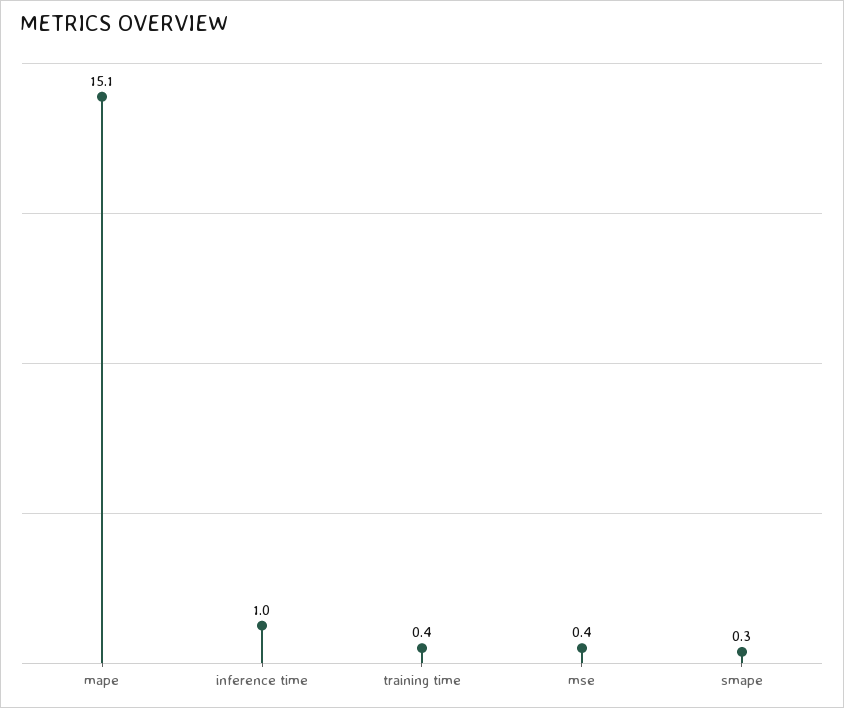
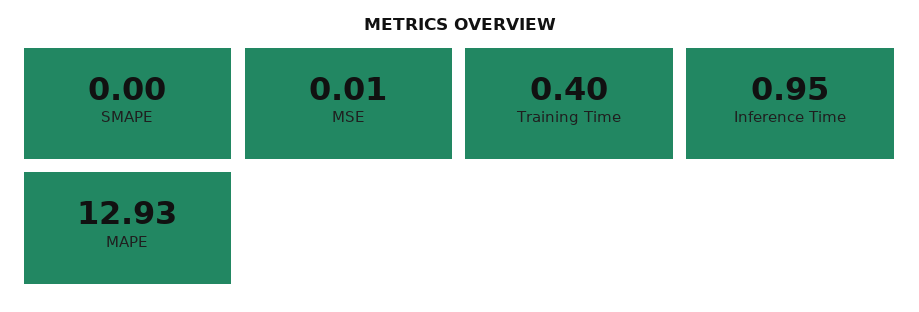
  {
-   "mape": 15.1,
+   "mape": 12.93,
    "inference time": 0.95,
    "training time": 0.4,
-   "mse": 0.4,
+   "mse": 0.01,
-   "smape": 0.3
+   "smape": 0
  }

